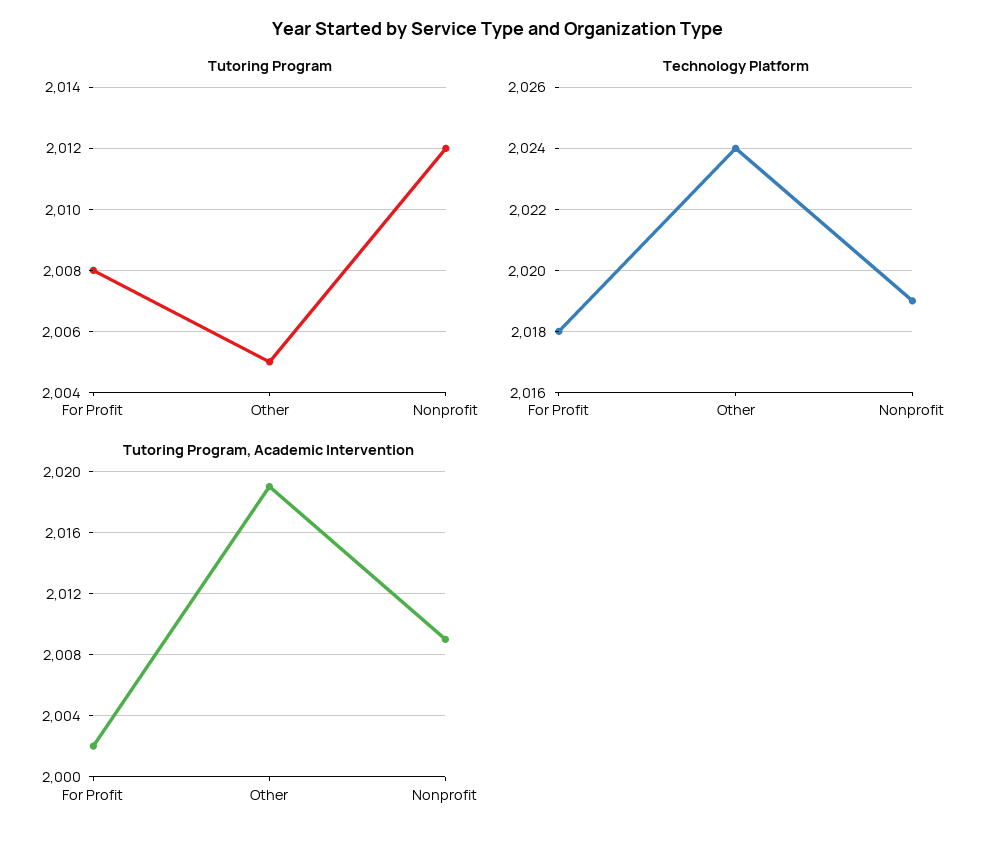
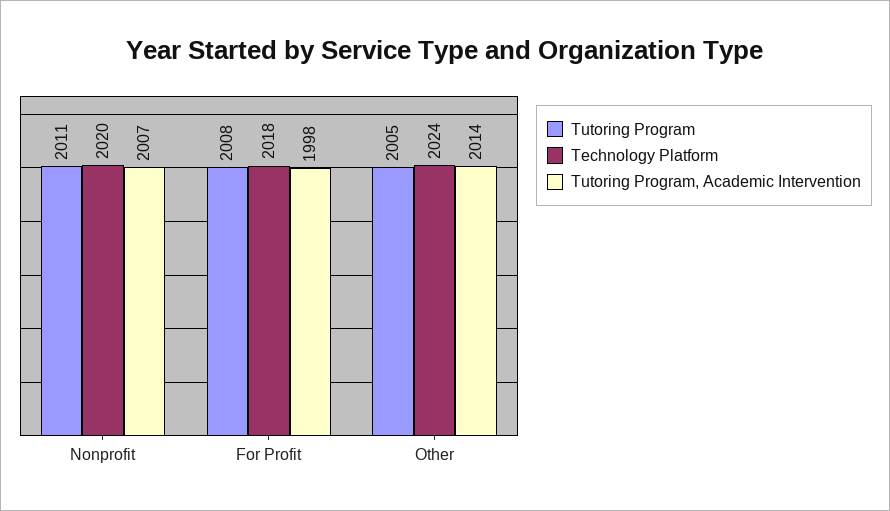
  {
    "Tutoring Program": {
      "For Profit": 2008,
      "Other": 2005,
-     "Nonprofit": 2012
+     "Nonprofit": 2011
    },
    "Technology Platform": {
      "For Profit": 2018,
      "Other": 2024,
-     "Nonprofit": 2019
+     "Nonprofit": 2020
    },
    "Tutoring Program, Academic Intervention": {
-     "For Profit": 2002,
+     "For Profit": 1998,
-     "Other": 2019,
+     "Other": 2014,
-     "Nonprofit": 2009
+     "Nonprofit": 2007
    }
  }

